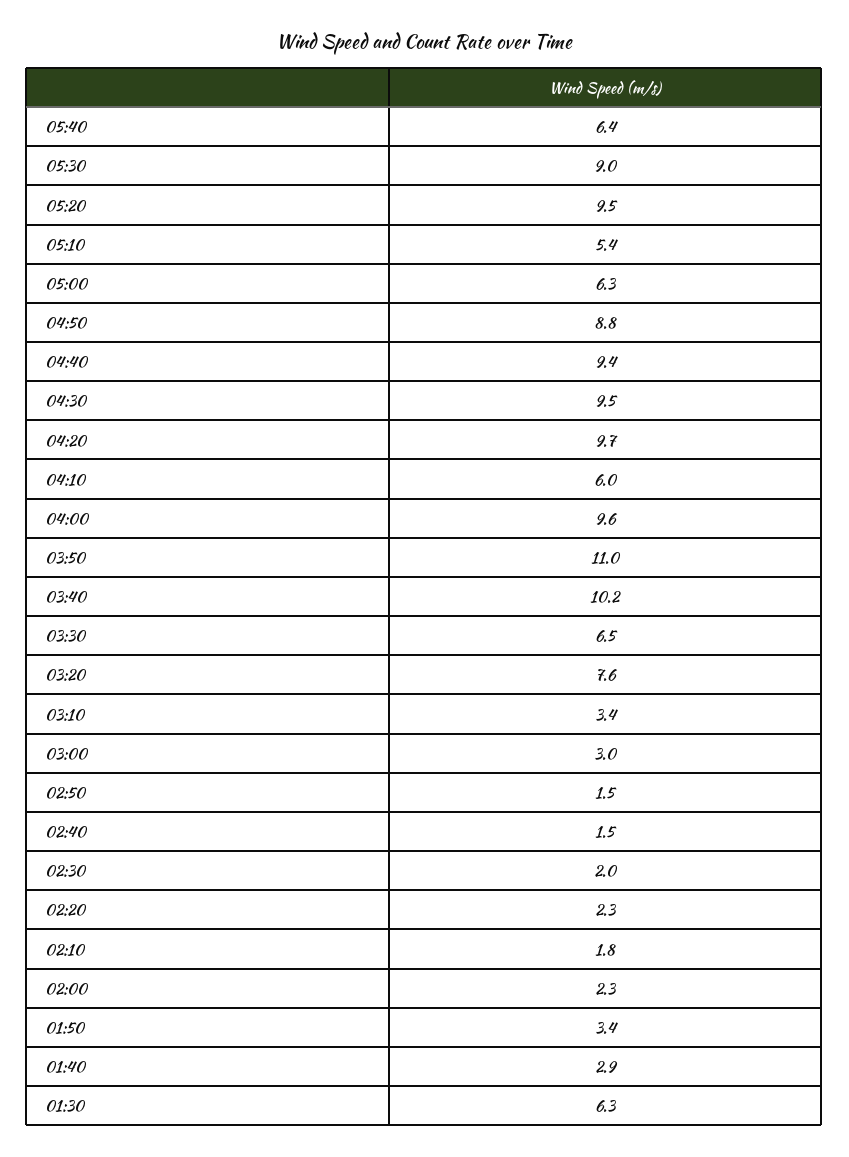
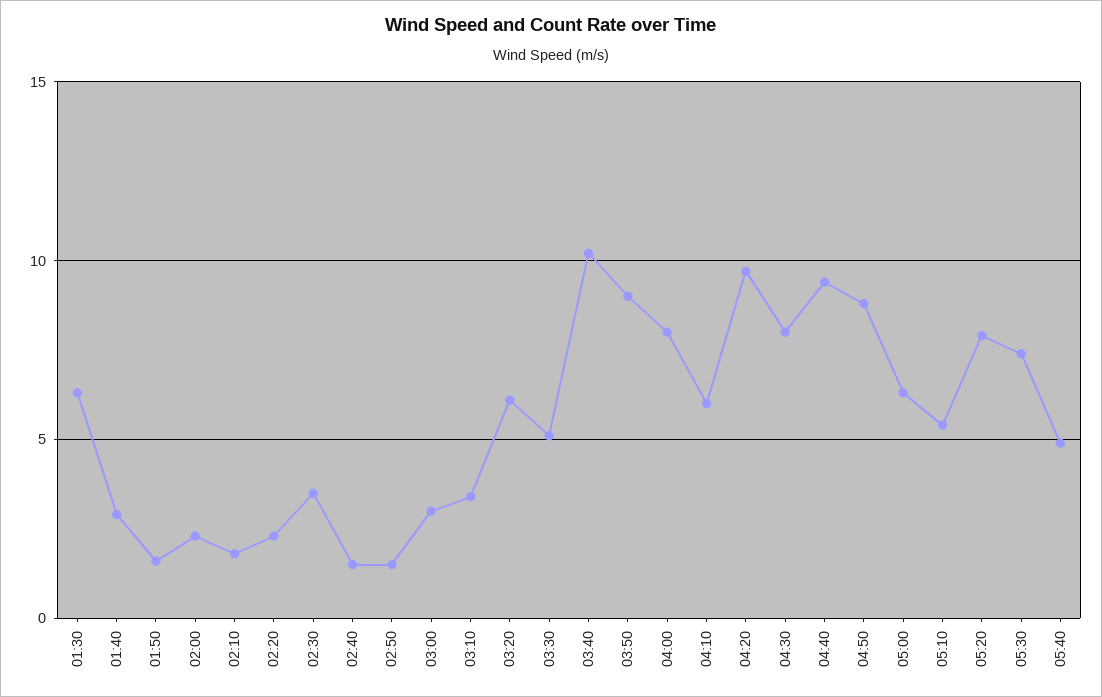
  {
-   "05:40": 6.4,
+   "05:40": 5,
-   "05:30": 9,
+   "05:30": 7.5,
-   "05:20": 9.5,
+   "05:20": 8,
    "05:10": 5.4,
    "05:00": 6.3,
    "04:50": 8.8,
    "04:40": 9.4,
-   "04:30": 9.5,
+   "04:30": 8,
    "04:20": 9.7,
    "04:10": 6,
-   "04:00": 9.6,
+   "04:00": 8,
-   "03:50": 11,
+   "03:50": 9,
    "03:40": 10.2,
-   "03:30": 6.5,
+   "03:30": 5,
-   "03:20": 7.6,
+   "03:20": 6,
    "03:10": 3.4,
    "03:00": 3,
    "02:50": 1.5,
    "02:40": 1.5,
-   "02:30": 2,
+   "02:30": 3.5,
    "02:20": 2.3,
    "02:10": 1.8,
    "02:00": 2.3,
-   "01:50": 3.4,
+   "01:50": 1.5,
    "01:40": 2.9,
    "01:30": 6.3
  }

